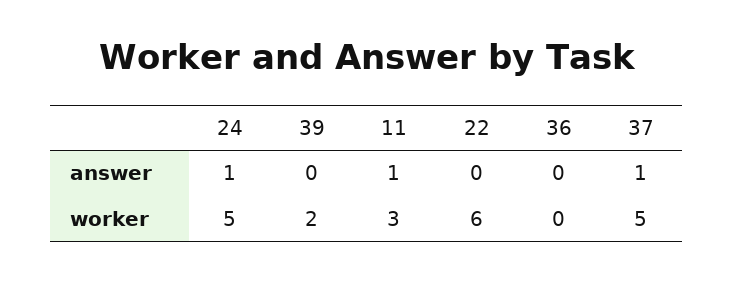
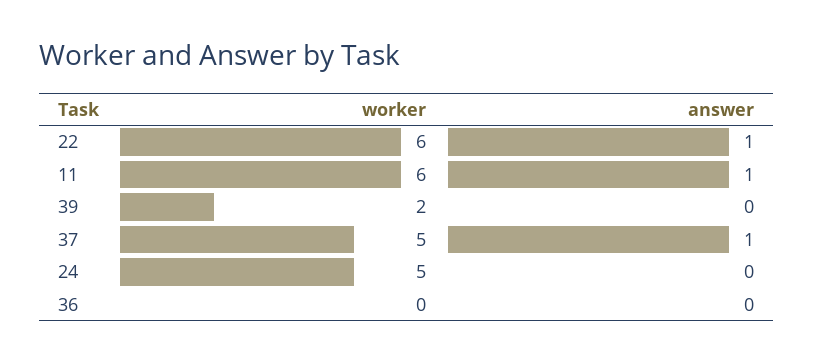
  {
    "24": {
-     "answer": 1,
+     "answer": 0,
      "worker": 5
    },
    "39": {
      "answer": 0,
      "worker": 2
    },
    "11": {
      "answer": 1,
-     "worker": 3
+     "worker": 6
    },
    "22": {
-     "answer": 0,
+     "answer": 1,
      "worker": 6
    },
    "36": {
      "answer": 0,
      "worker": 0
    },
    "37": {
      "answer": 1,
      "worker": 5
    }
  }

